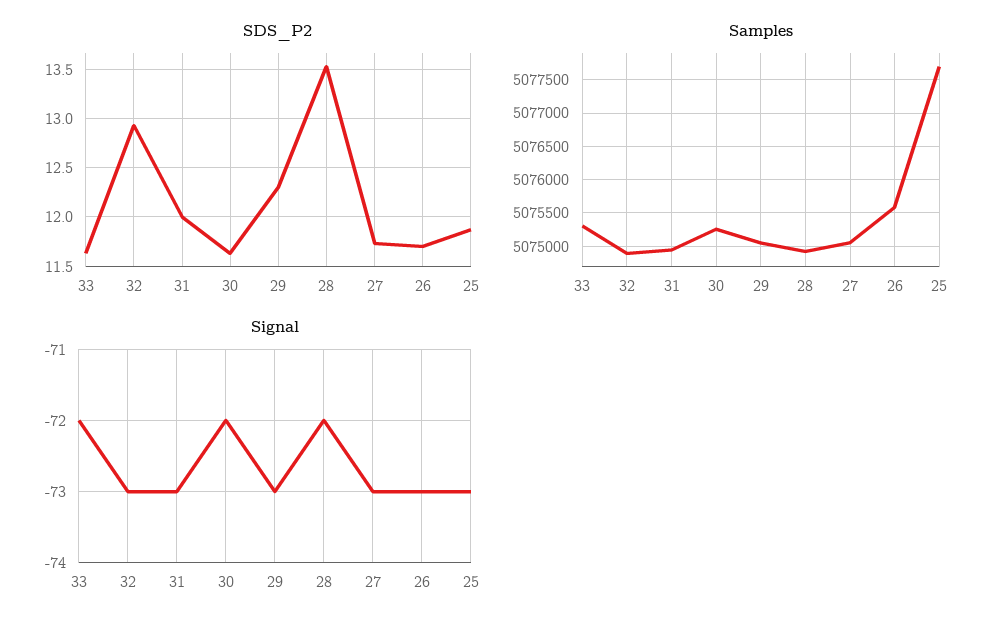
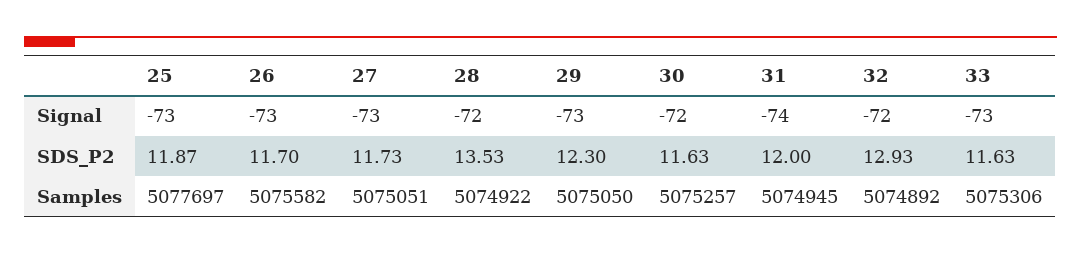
  {
    "SDS_P2": {
      "33": 11.63,
      "32": 12.93,
      "31": 12,
      "30": 11.63,
      "29": 12.3,
      "28": 13.53,
      "27": 11.73,
      "26": 11.7,
      "25": 11.87
    },
    "Samples": {
      "33": 5075306,
      "32": 5074892,
      "31": 5074945,
      "30": 5075257,
      "29": 5075050,
      "28": 5074922,
      "27": 5075051,
      "26": 5075582,
      "25": 5077697
    },
    "Signal": {
-     "33": -72,
+     "33": -73,
-     "32": -73,
+     "32": -72,
-     "31": -73,
+     "31": -74,
      "30": -72,
      "29": -73,
      "28": -72,
      "27": -73,
      "26": -73,
      "25": -73
    }
  }

